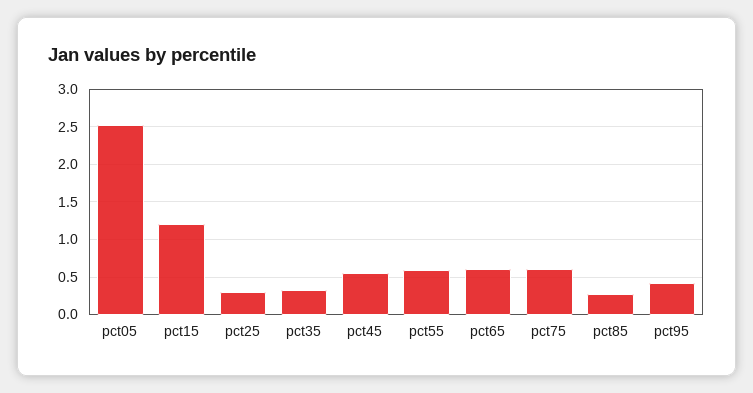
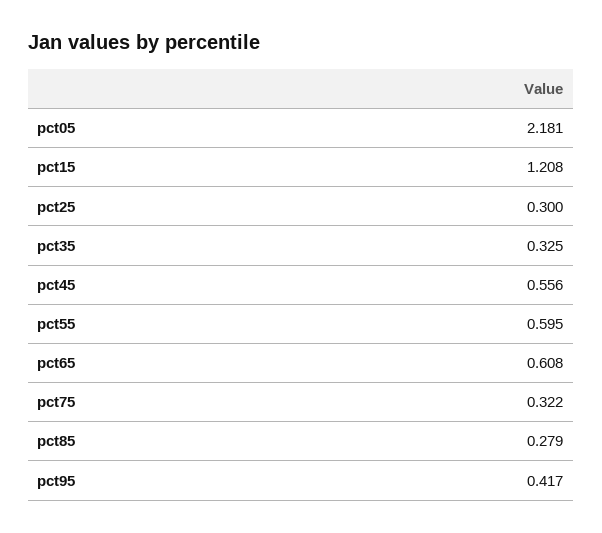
  {
-   "pct05": 2.5,
+   "pct05": 2.181,
    "pct15": 1.208,
    "pct25": 0.3,
    "pct35": 0.325,
    "pct45": 0.556,
    "pct55": 0.595,
    "pct65": 0.608,
-   "pct75": 0.6,
+   "pct75": 0.322,
    "pct85": 0.279,
    "pct95": 0.417
  }

